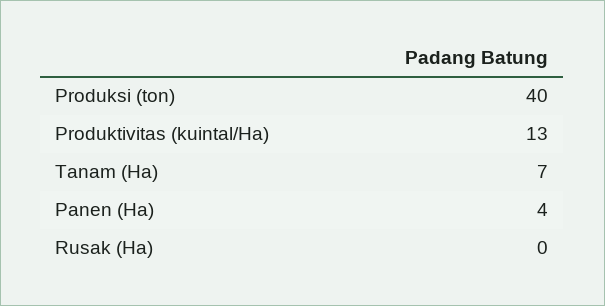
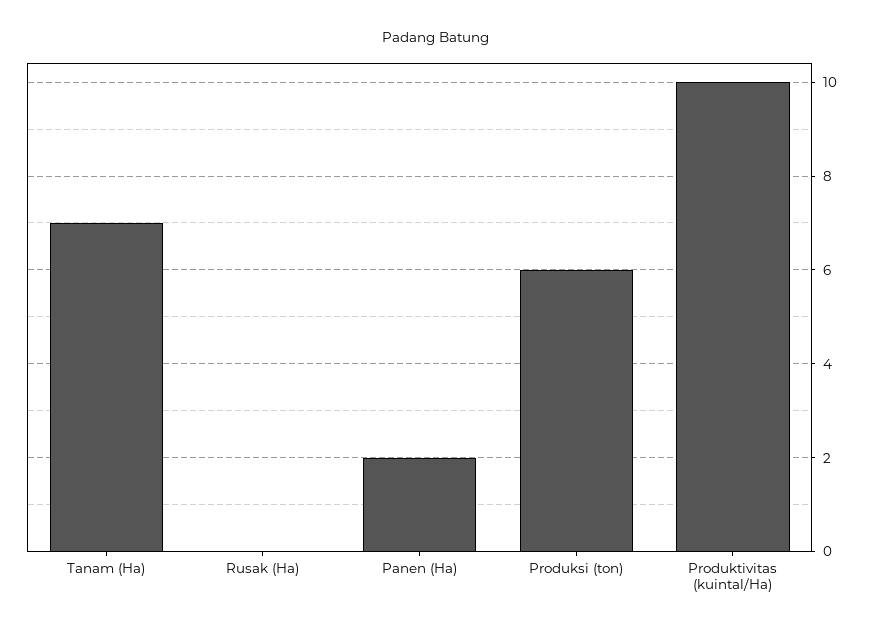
  {
-   "Produksi (ton)": 40,
+   "Produksi (ton)": 6,
-   "Produktivitas (kuintal/Ha)": 13,
+   "Produktivitas (kuintal/Ha)": 10,
    "Tanam (Ha)": 7,
-   "Panen (Ha)": 4,
+   "Panen (Ha)": 2,
    "Rusak (Ha)": 0
  }

